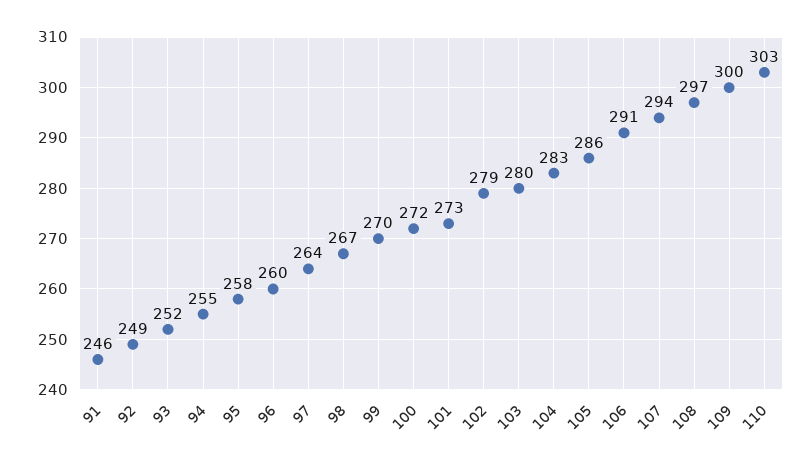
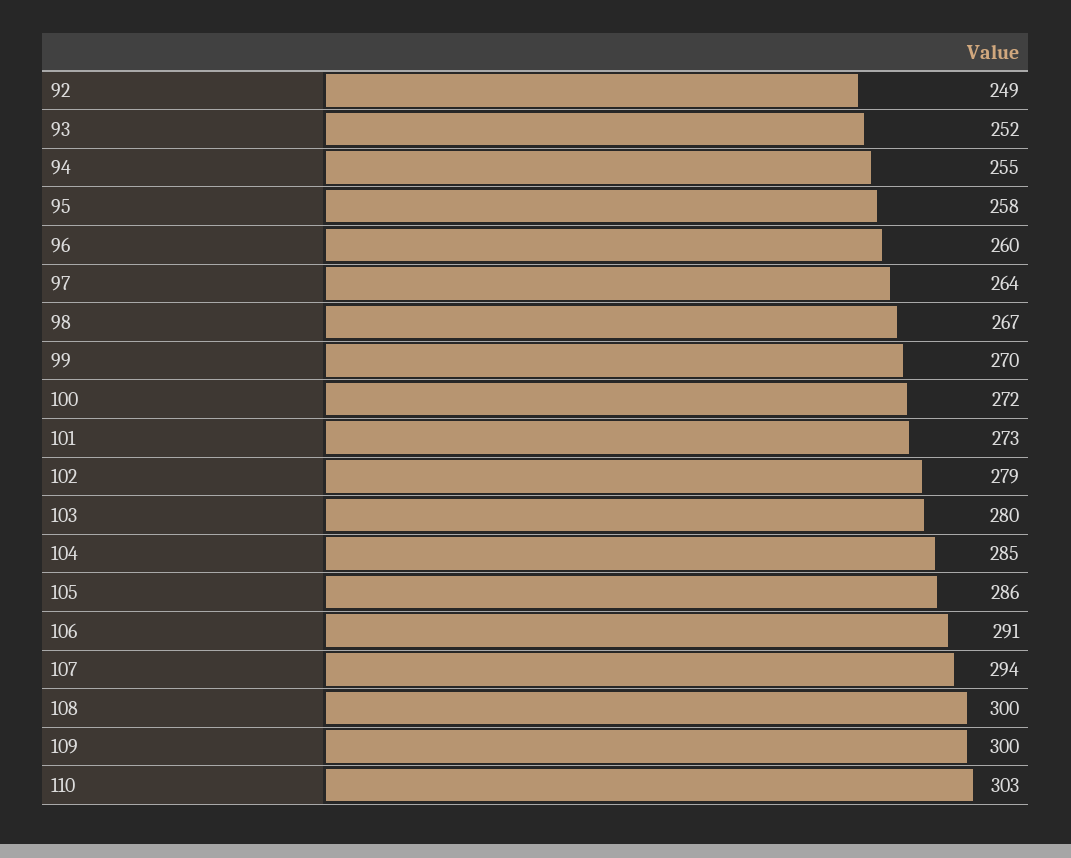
  {
-   "91": 246,
    "92": 249,
    "93": 252,
    "94": 255,
    "95": 258,
    "96": 260,
    "97": 264,
    "98": 267,
    "99": 270,
    "100": 272,
    "101": 273,
    "102": 279,
    "103": 280,
-   "104": 283,
+   "104": 285,
    "105": 286,
    "106": 291,
    "107": 294,
-   "108": 297,
+   "108": 300,
    "109": 300,
    "110": 303
  }

